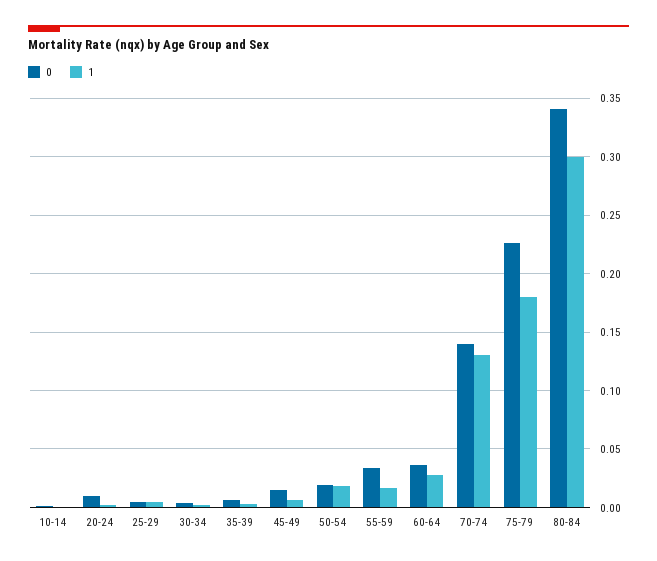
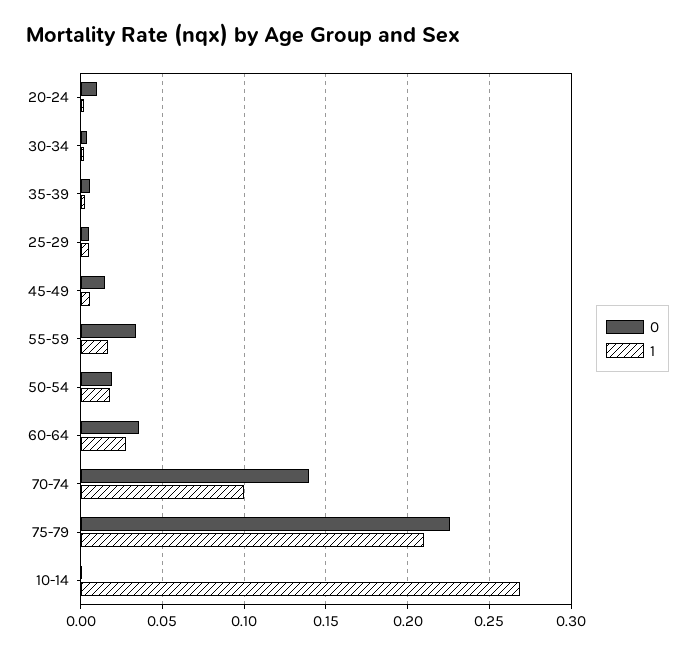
  {
    "0": {
      "10-14": 0,
      "20-24": 0.01,
      "25-29": 0.005,
      "30-34": 0.005,
      "35-39": 0.005,
      "45-49": 0.015,
      "50-54": 0.02,
      "55-59": 0.035,
      "60-64": 0.035,
      "70-74": 0.14,
-     "75-79": 0.225,
+     "75-79": 0.225
-     "80-84": 0.34
    },
    "1": {
-     "10-14": 0,
+     "10-14": 0.27,
      "20-24": 0,
      "25-29": 0.005,
      "30-34": 0,
      "35-39": 0.005,
      "45-49": 0.005,
      "50-54": 0.02,
      "55-59": 0.015,
      "60-64": 0.03,
-     "70-74": 0.13,
+     "70-74": 0.1,
-     "75-79": 0.18,
+     "75-79": 0.21
-     "80-84": 0.3
    }
  }

